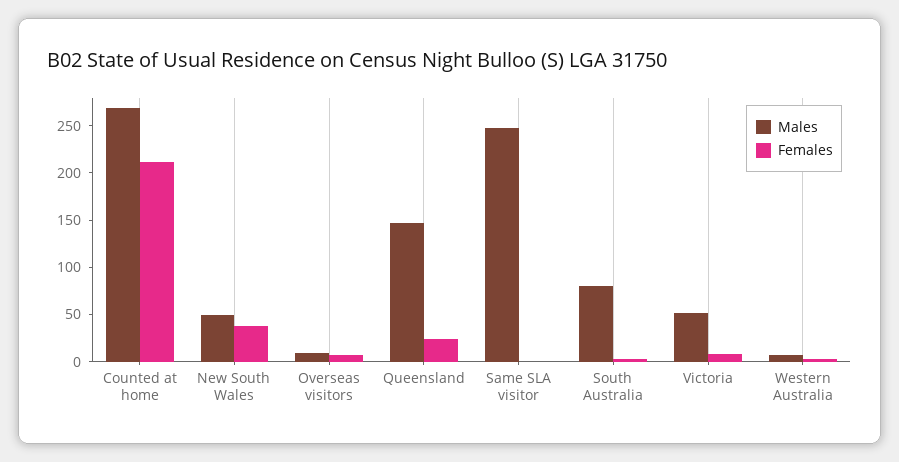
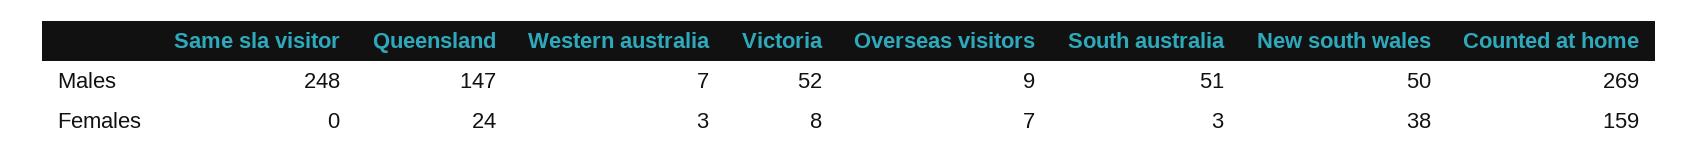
  {
    "Males": {
      "Counted at home": 269,
      "New South Wales": 50,
      "Overseas visitors": 9,
      "Queensland": 147,
      "Same SLA visitor": 248,
-     "South Australia": 80,
+     "South Australia": 51,
      "Victoria": 52,
      "Western Australia": 7
    },
    "Females": {
-     "Counted at home": 210,
+     "Counted at home": 159,
      "New South Wales": 38,
      "Overseas visitors": 7,
      "Queensland": 24,
      "Same SLA visitor": 0,
      "South Australia": 3,
      "Victoria": 8,
      "Western Australia": 3
    }
  }

